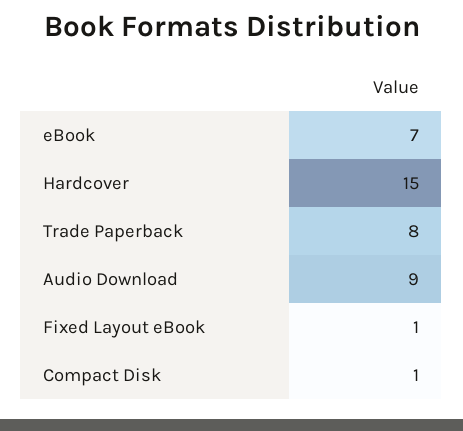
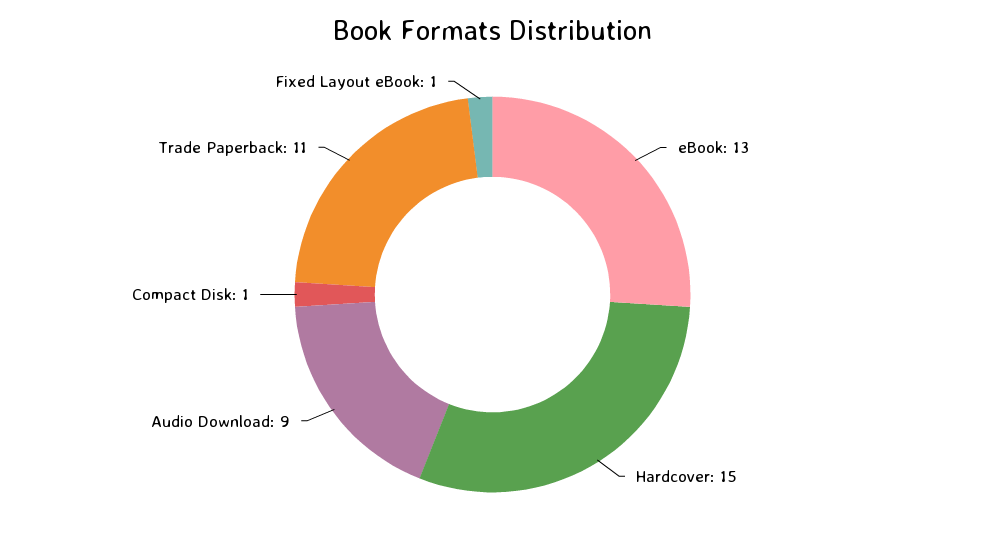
  {
-   "eBook": 7,
+   "eBook": 13,
    "Hardcover": 15,
-   "Trade Paperback": 8,
+   "Trade Paperback": 11,
    "Audio Download": 9,
    "Fixed Layout eBook": 1,
    "Compact Disk": 1
  }

